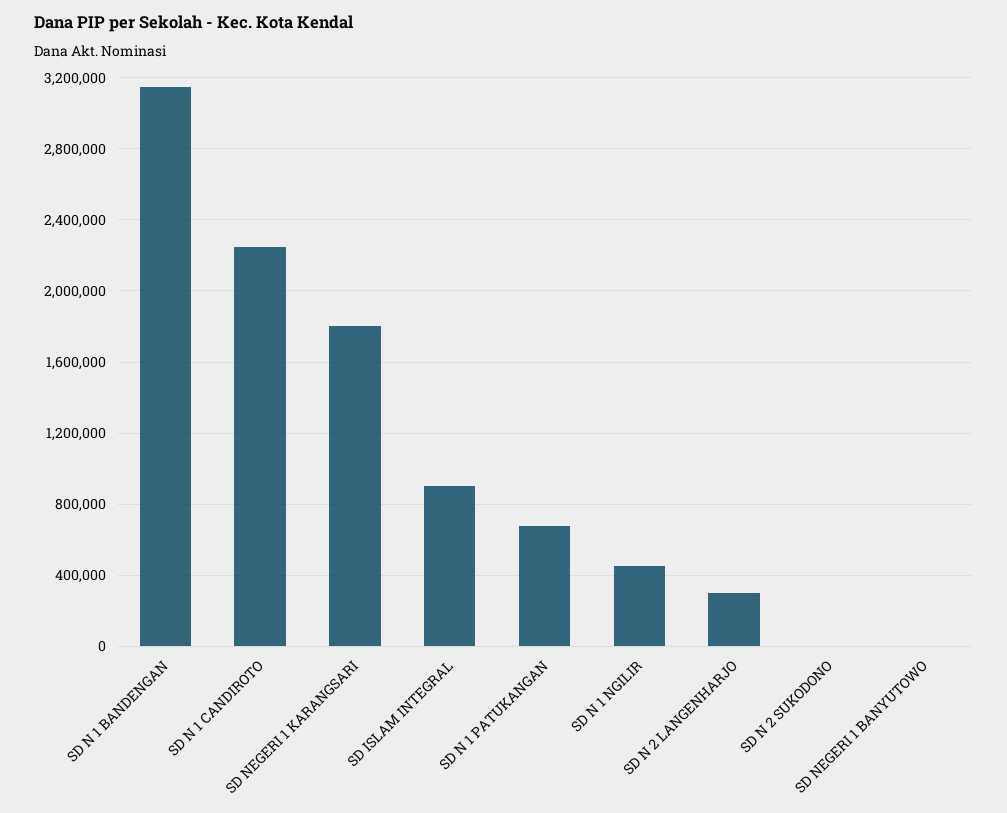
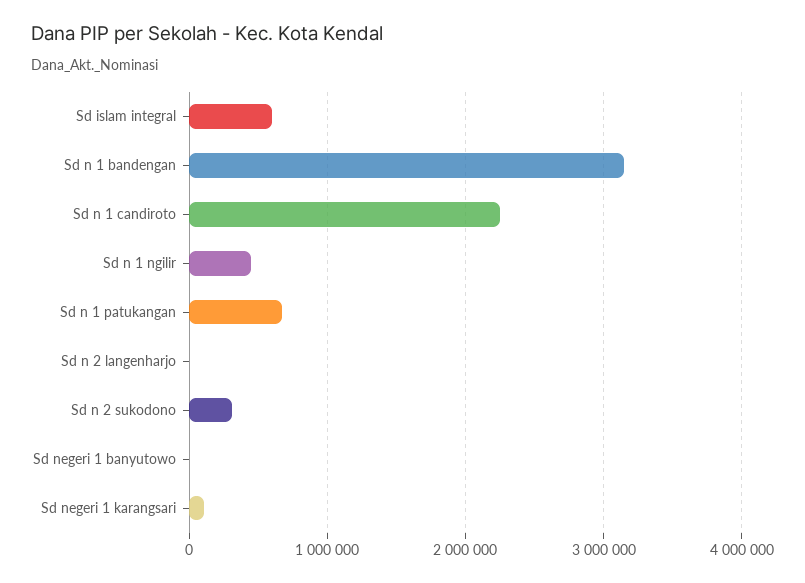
  {
    "SD N 1 BANDENGAN": 3150000,
    "SD N 1 CANDIROTO": 2250000,
-   "SD NEGERI 1 KARANGSARI": 1800000,
+   "SD NEGERI 1 KARANGSARI": 100000,
-   "SD ISLAM INTEGRAL": 900000,
+   "SD ISLAM INTEGRAL": 600000,
    "SD N 1 PATUKANGAN": 700000,
    "SD N 1 NGILIR": 450000,
-   "SD N 2 LANGENHARJO": 300000,
+   "SD N 2 LANGENHARJO": 0,
-   "SD N 2 SUKODONO": 0,
+   "SD N 2 SUKODONO": 300000,
    "SD NEGERI 1 BANYUTOWO": 0
  }

